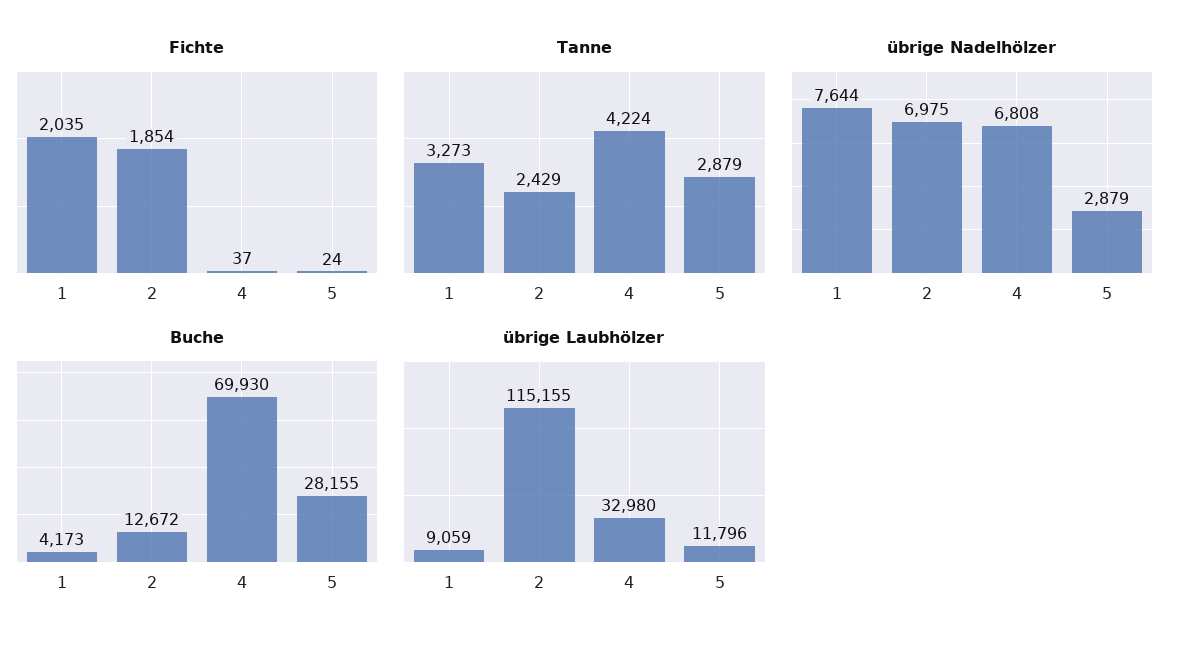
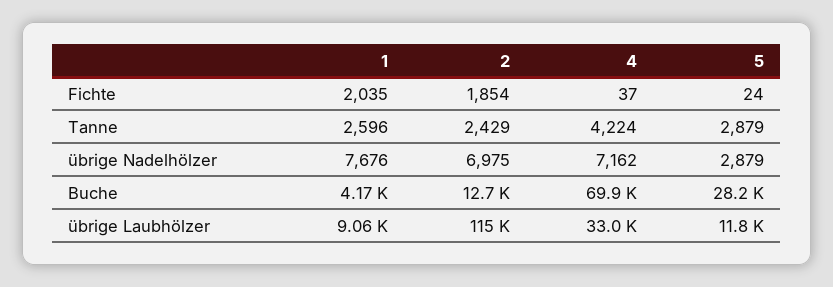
  {
    "Fichte": {
      "1": 2035,
      "2": 1854,
      "4": 37,
      "5": 24
    },
    "Tanne": {
-     "1": 3273,
+     "1": 2596,
      "2": 2429,
      "4": 4224,
      "5": 2879
    },
    "übrige Nadelhölzer": {
-     "1": 7644,
+     "1": 7676,
      "2": 6975,
-     "4": 6808,
+     "4": 7162,
      "5": 2879
    },
    "Buche": {
      "1": 4173,
      "2": 12672,
      "4": 69930,
      "5": 28155
    },
    "übrige Laubhölzer": {
      "1": 9059,
      "2": 115155,
      "4": 32980,
      "5": 11796
    }
  }

